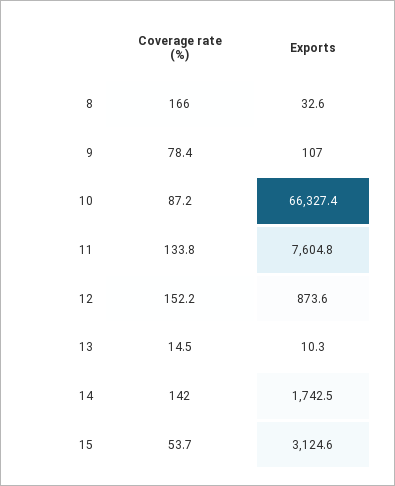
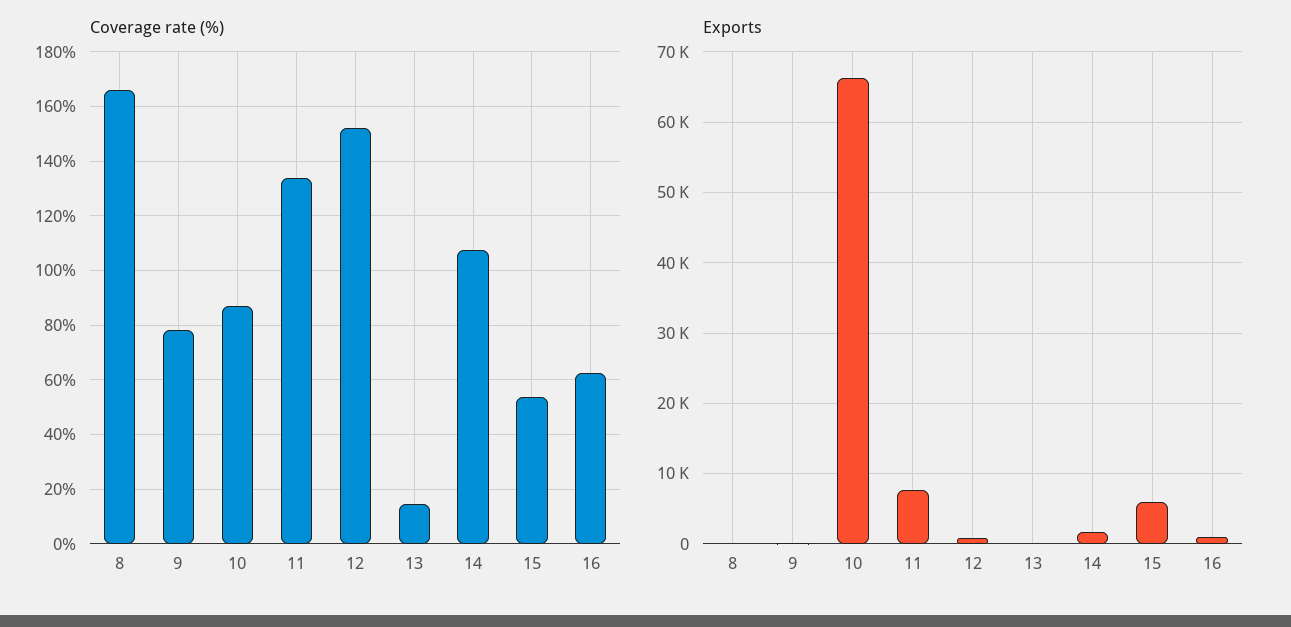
  {
    "Coverage rate (%)": {
      "8": 166,
      "9": 78.4,
      "10": 87.2,
      "11": 133.8,
      "12": 152.2,
      "13": 14.5,
-     "14": 142,
+     "14": 107.5,
-     "15": 53.7
+     "15": 53.7,
+     "16": 62.5
    },
    "Exports": {
      "8": 32.6,
      "9": 107,
      "10": 66327.4,
      "11": 7604.8,
      "12": 873.6,
      "13": 10.3,
      "14": 1742.5,
-     "15": 3124.6
+     "15": 6000,
+     "16": 1000
    }
  }

